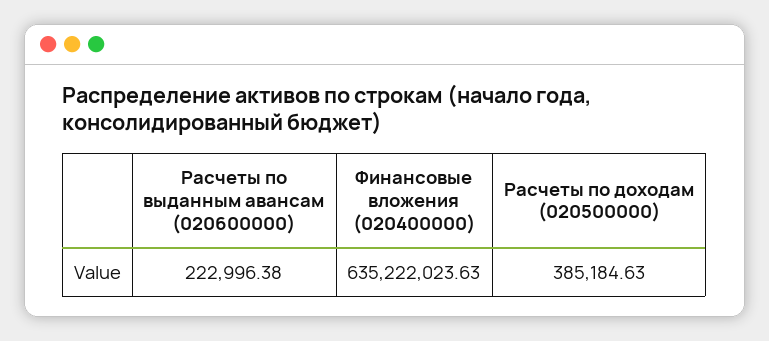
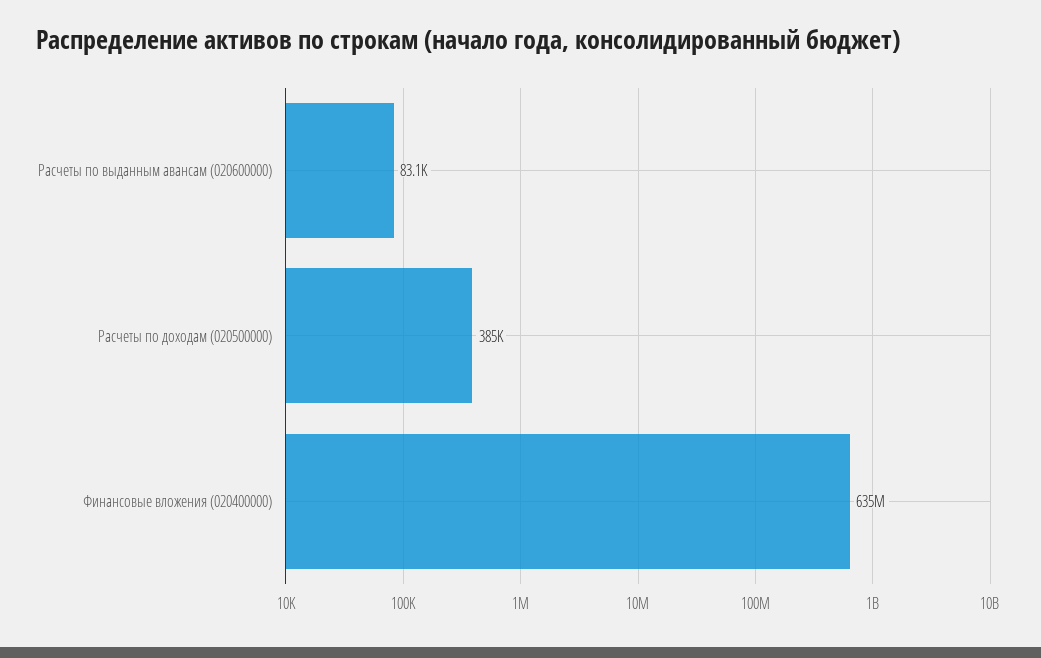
  {
-   "Расчеты по выданным авансам (020600000)": 222996.38,
+   "Расчеты по выданным авансам (020600000)": 83100,
    "Финансовые вложения (020400000)": 635222023.63,
    "Расчеты по доходам (020500000)": 385184.63
  }

